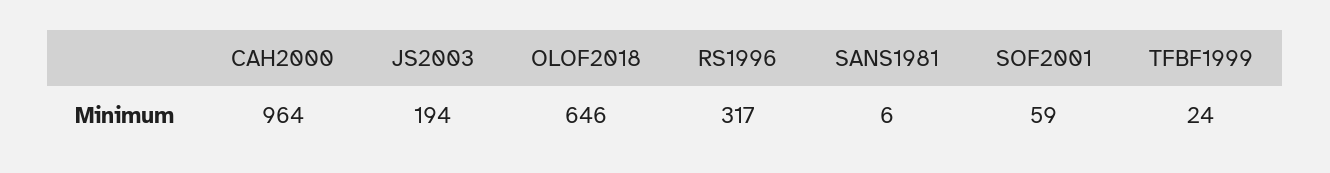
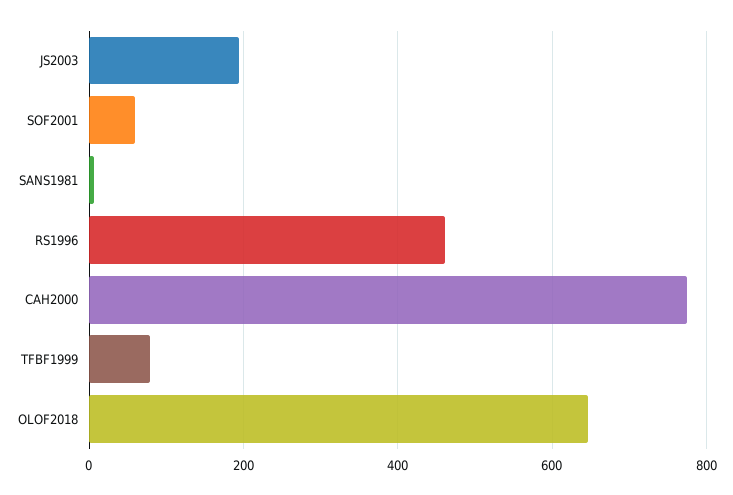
  {
-   "CAH2000": 964,
+   "CAH2000": 780,
    "JS2003": 194,
    "OLOF2018": 646,
-   "RS1996": 317,
+   "RS1996": 460,
    "SANS1981": 6,
    "SOF2001": 59,
-   "TFBF1999": 24
+   "TFBF1999": 80
  }

